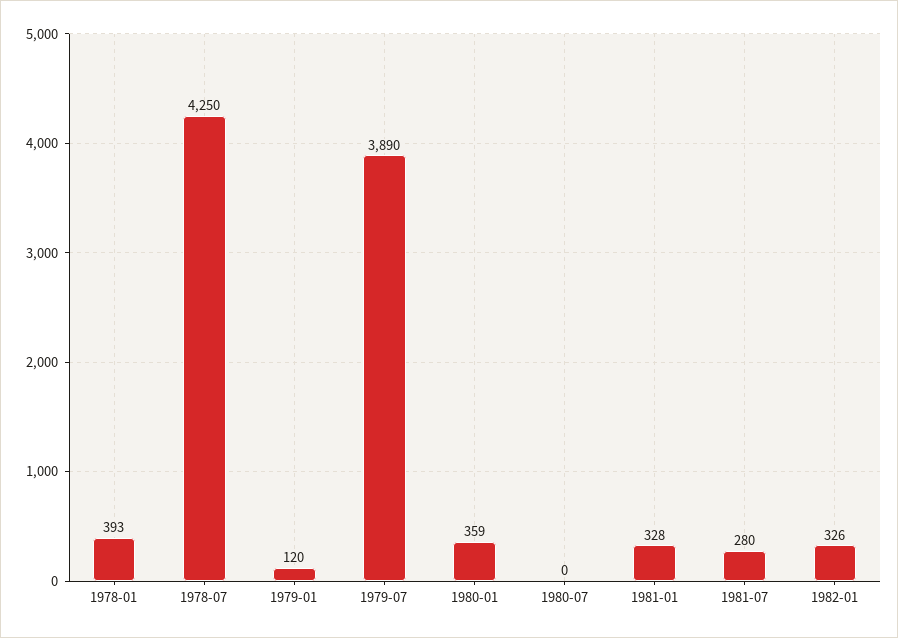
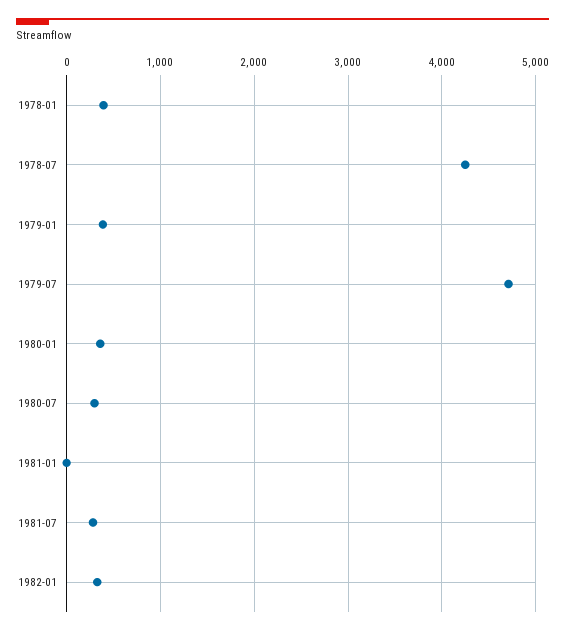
  {
    "1978-01": 393,
    "1978-07": 4250,
-   "1979-01": 120,
+   "1979-01": 400,
-   "1979-07": 3890,
+   "1979-07": 4700,
    "1980-01": 359,
-   "1980-07": 0,
+   "1980-07": 300,
-   "1981-01": 328,
+   "1981-01": 0,
    "1981-07": 280,
    "1982-01": 326
  }

